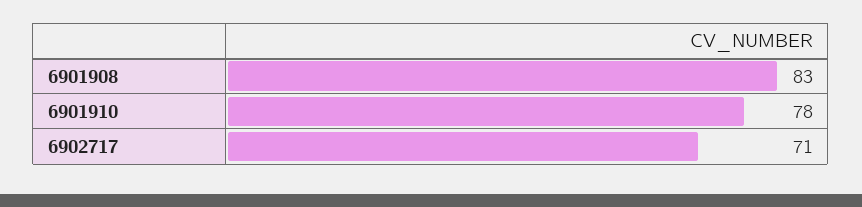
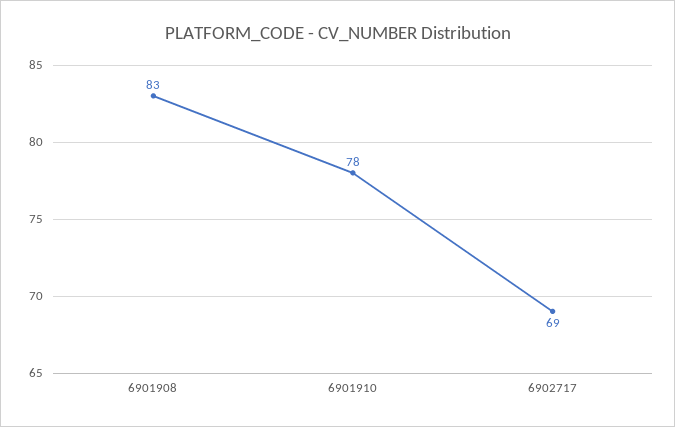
  {
    "6901908": 83,
    "6901910": 78,
-   "6902717": 71
+   "6902717": 69
  }

